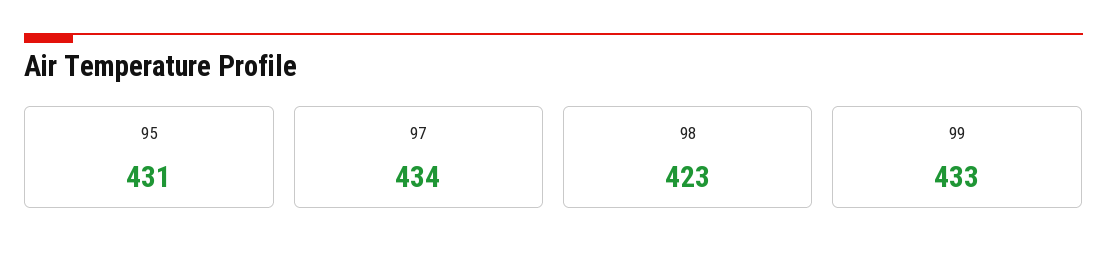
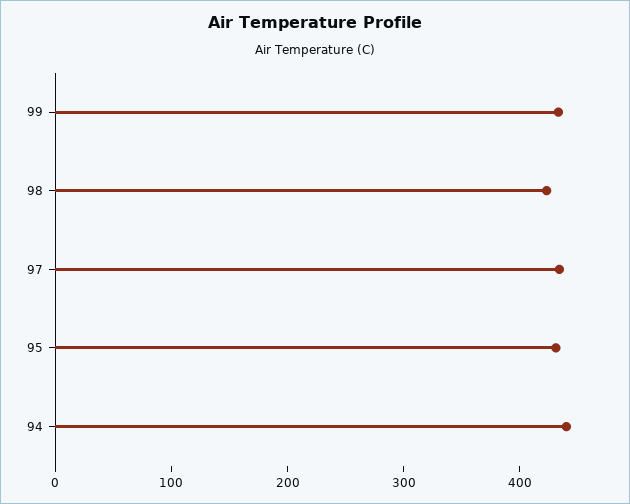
  {
    "95": 431,
    "97": 434,
    "98": 423,
-   "99": 433
+   "99": 433,
+   "94": 440
  }

